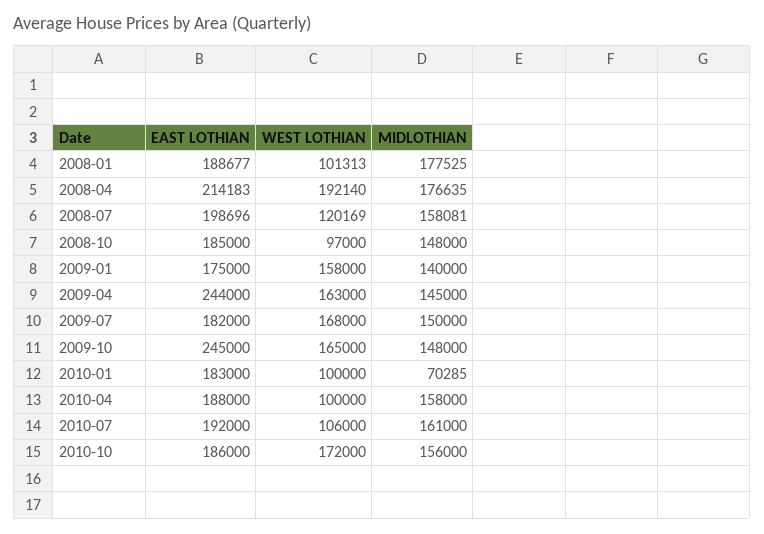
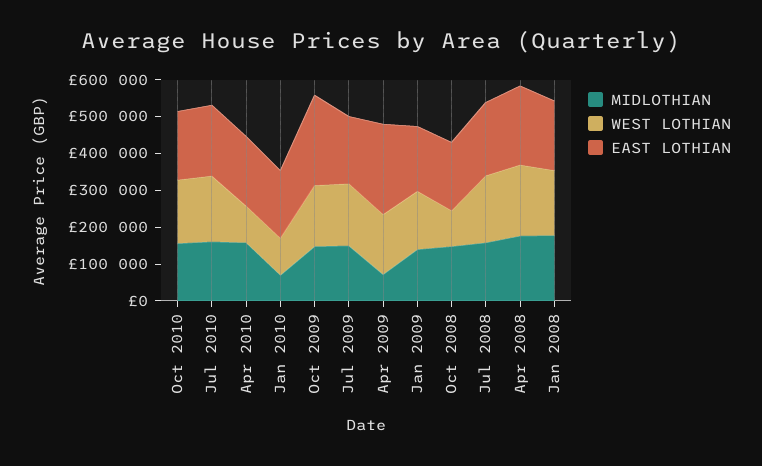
  {
    "EAST LOTHIAN": {
      "2008-01": 188677,
      "2008-04": 214183,
      "2008-07": 198696,
      "2008-10": 185000,
      "2009-01": 175000,
      "2009-04": 244000,
      "2009-07": 182000,
      "2009-10": 245000,
      "2010-01": 183000,
      "2010-04": 188000,
      "2010-07": 192000,
      "2010-10": 186000
    },
    "WEST LOTHIAN": {
-     "2008-01": 101313,
+     "2008-01": 175000,
      "2008-04": 192140,
-     "2008-07": 120169,
+     "2008-07": 175000,
      "2008-10": 97000,
      "2009-01": 158000,
      "2009-04": 163000,
      "2009-07": 168000,
      "2009-10": 165000,
      "2010-01": 100000,
      "2010-04": 100000,
-     "2010-07": 106000,
+     "2010-07": 175000,
      "2010-10": 172000
    },
    "MIDLOTHIAN": {
      "2008-01": 177525,
      "2008-04": 176635,
      "2008-07": 158081,
      "2008-10": 148000,
      "2009-01": 140000,
-     "2009-04": 145000,
+     "2009-04": 75000,
      "2009-07": 150000,
      "2009-10": 148000,
      "2010-01": 70285,
      "2010-04": 158000,
      "2010-07": 161000,
      "2010-10": 156000
    }
  }

